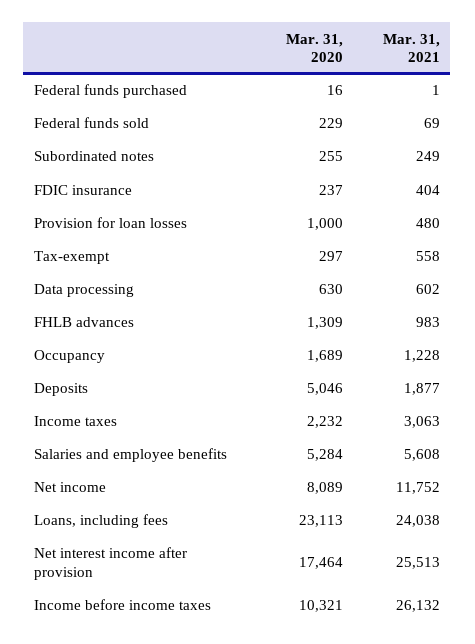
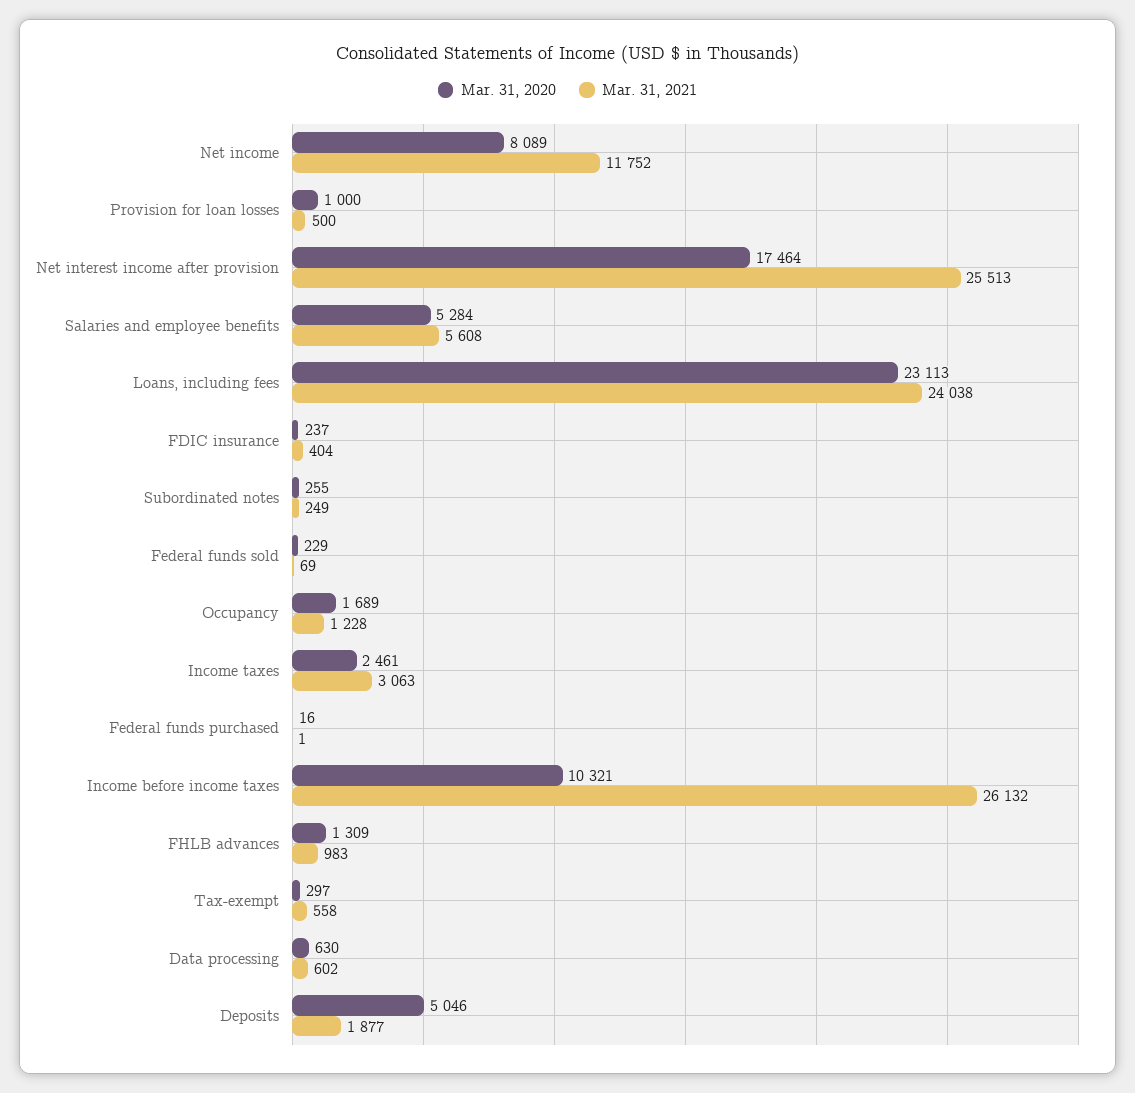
  {
    "Mar. 31, 2020": {
      "Federal funds purchased": 16,
      "Federal funds sold": 229,
      "Subordinated notes": 255,
      "FDIC insurance": 237,
      "Provision for loan losses": 1000,
      "Tax-exempt": 297,
      "Data processing": 630,
      "FHLB advances": 1309,
      "Occupancy": 1689,
      "Deposits": 5046,
-     "Income taxes": 2232,
+     "Income taxes": 2461,
      "Salaries and employee benefits": 5284,
      "Net income": 8089,
      "Loans, including fees": 23113,
      "Net interest income after provision": 17464,
      "Income before income taxes": 10321
    },
    "Mar. 31, 2021": {
      "Federal funds purchased": 1,
      "Federal funds sold": 69,
      "Subordinated notes": 249,
      "FDIC insurance": 404,
-     "Provision for loan losses": 480,
+     "Provision for loan losses": 500,
      "Tax-exempt": 558,
      "Data processing": 602,
      "FHLB advances": 983,
      "Occupancy": 1228,
      "Deposits": 1877,
      "Income taxes": 3063,
      "Salaries and employee benefits": 5608,
      "Net income": 11752,
      "Loans, including fees": 24038,
      "Net interest income after provision": 25513,
      "Income before income taxes": 26132
    }
  }

